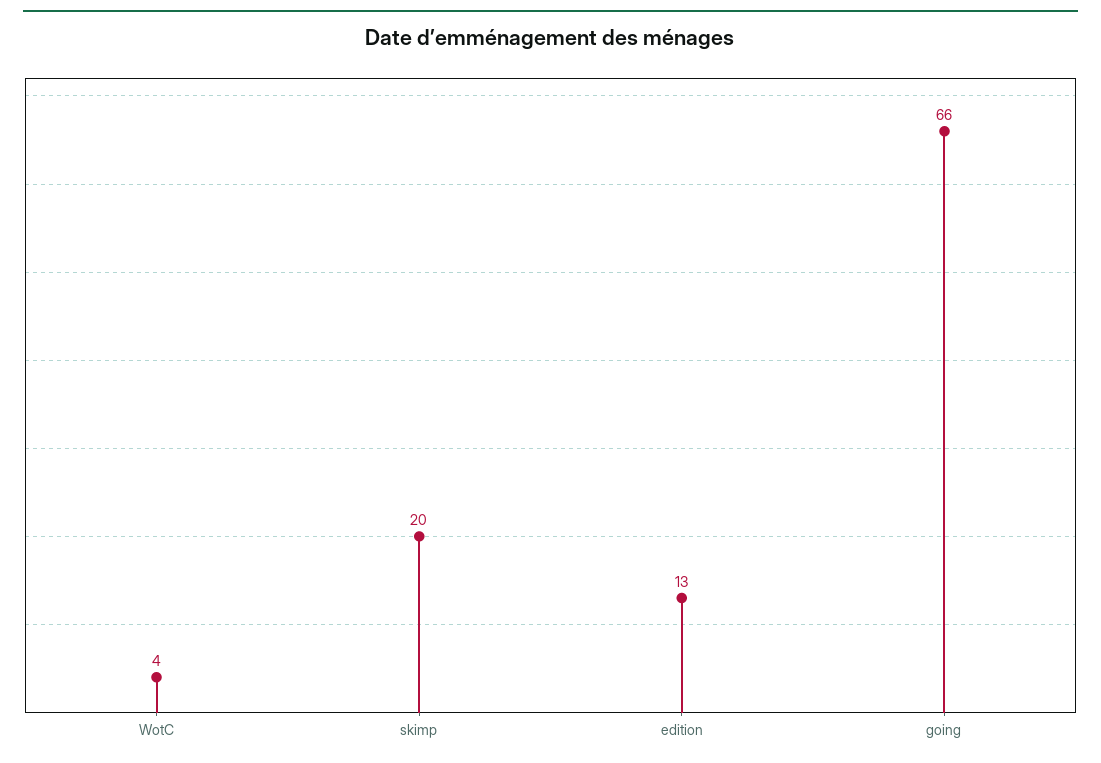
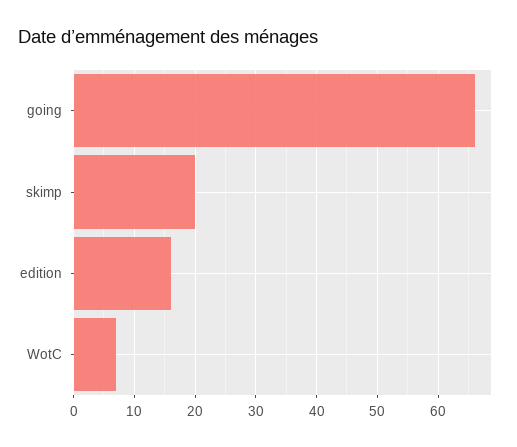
  {
-   "WotC": 4,
+   "WotC": 7,
    "skimp": 20,
-   "edition": 13,
+   "edition": 16,
    "going": 66
  }

